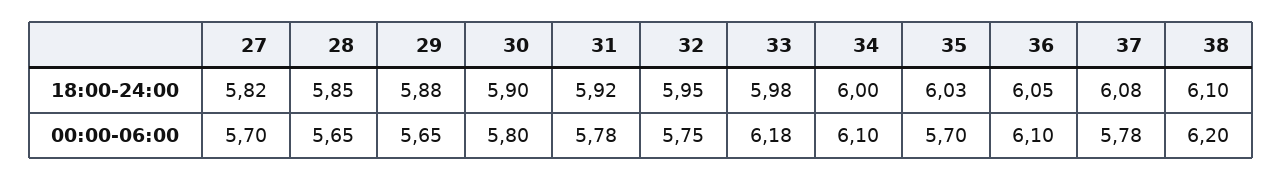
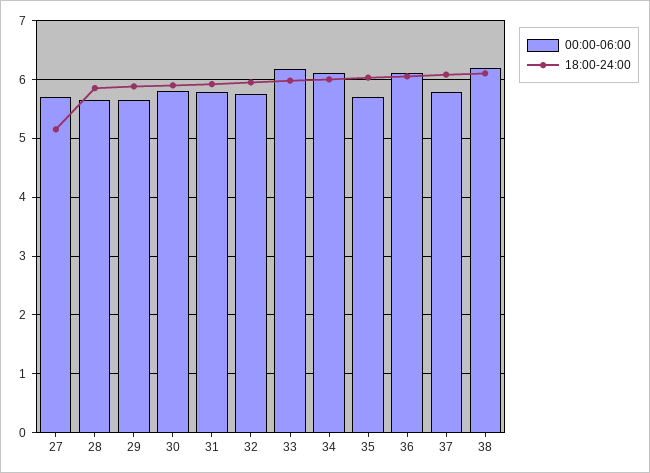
  {
    "18:00-24:00": {
-     "27": 5.82,
+     "27": 5.2,
      "28": 5.85,
      "29": 5.88,
      "30": 5.9,
      "31": 5.92,
      "32": 5.95,
      "33": 5.98,
      "34": 6,
      "35": 6.03,
      "36": 6.05,
      "37": 6.08,
      "38": 6.1
    },
    "00:00-06:00": {
      "27": 5.7,
      "28": 5.65,
      "29": 5.65,
      "30": 5.8,
      "31": 5.78,
      "32": 5.75,
      "33": 6.18,
      "34": 6.1,
      "35": 5.7,
      "36": 6.1,
      "37": 5.78,
      "38": 6.2
    }
  }

